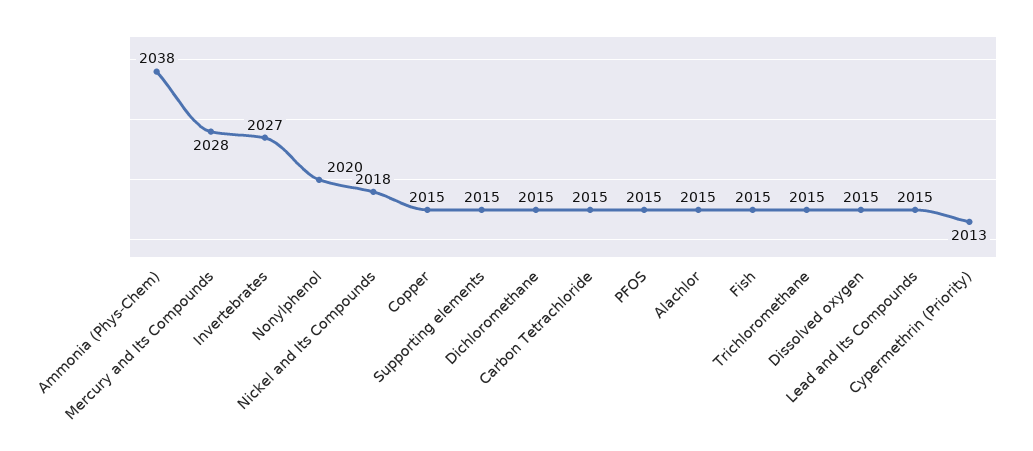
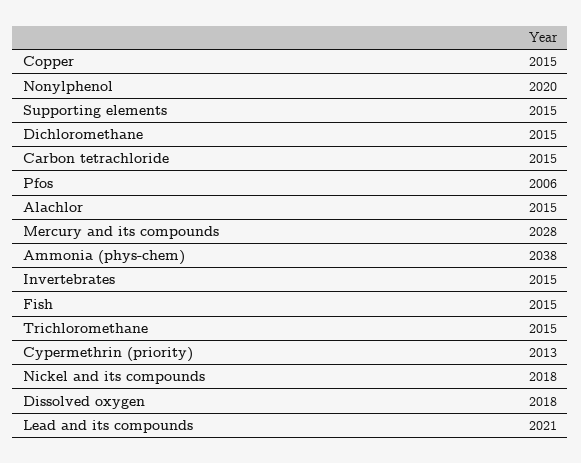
  {
    "Ammonia (Phys-Chem)": 2038,
    "Mercury and Its Compounds": 2028,
-   "Invertebrates": 2027,
+   "Invertebrates": 2015,
    "Nonylphenol": 2020,
    "Nickel and Its Compounds": 2018,
    "Copper": 2015,
    "Supporting elements": 2015,
    "Dichloromethane": 2015,
    "Carbon Tetrachloride": 2015,
-   "PFOS": 2015,
+   "PFOS": 2006,
    "Alachlor": 2015,
    "Fish": 2015,
    "Trichloromethane": 2015,
-   "Dissolved oxygen": 2015,
+   "Dissolved oxygen": 2018,
-   "Lead and Its Compounds": 2015,
+   "Lead and Its Compounds": 2021,
    "Cypermethrin (Priority)": 2013
  }

